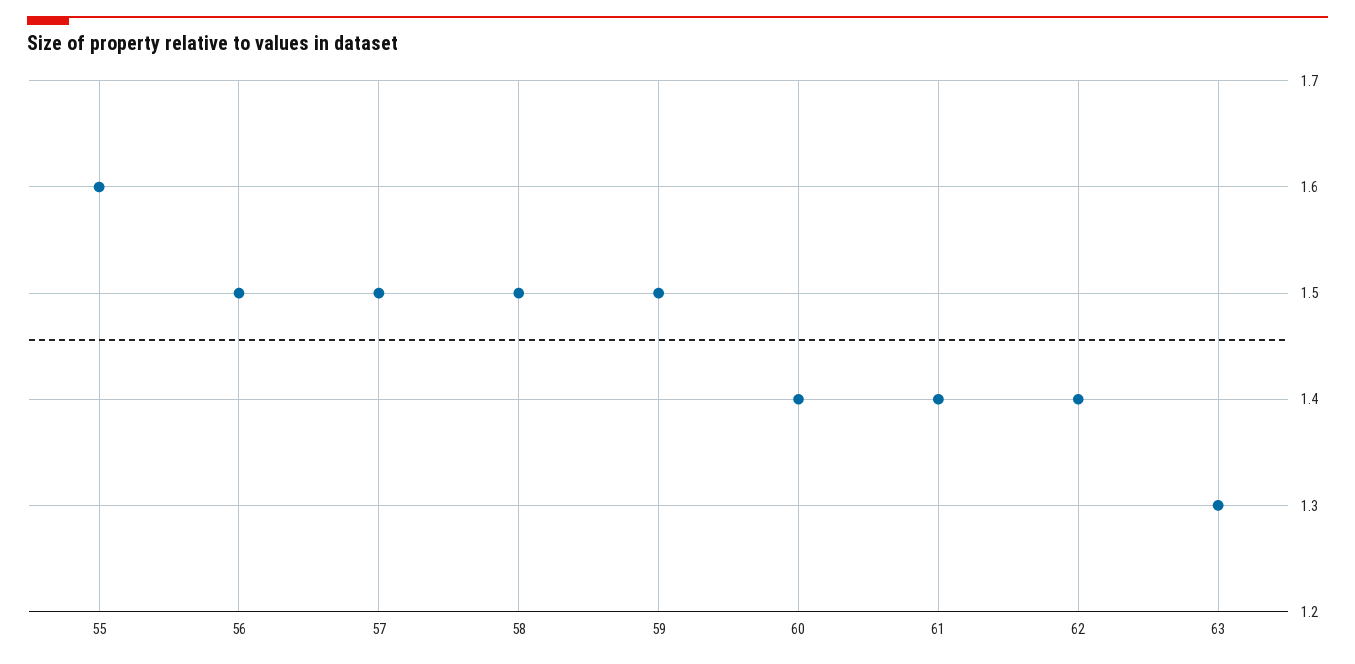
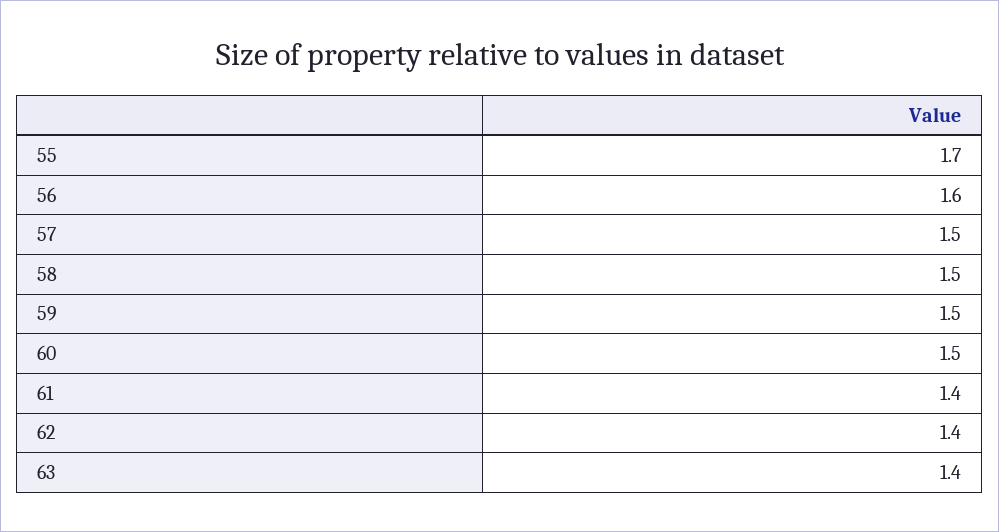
  {
-   "55": 1.6,
+   "55": 1.7,
-   "56": 1.5,
+   "56": 1.6,
    "57": 1.5,
    "58": 1.5,
    "59": 1.5,
-   "60": 1.4,
+   "60": 1.5,
    "61": 1.4,
    "62": 1.4,
-   "63": 1.3
+   "63": 1.4
  }

